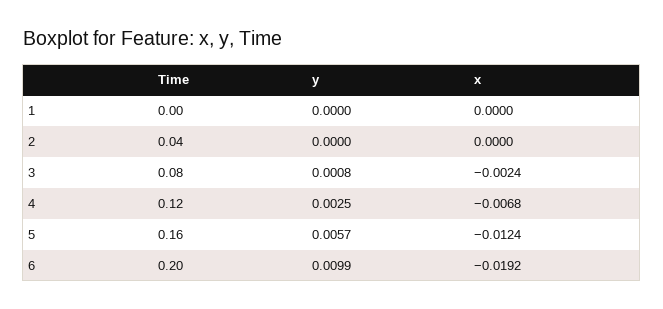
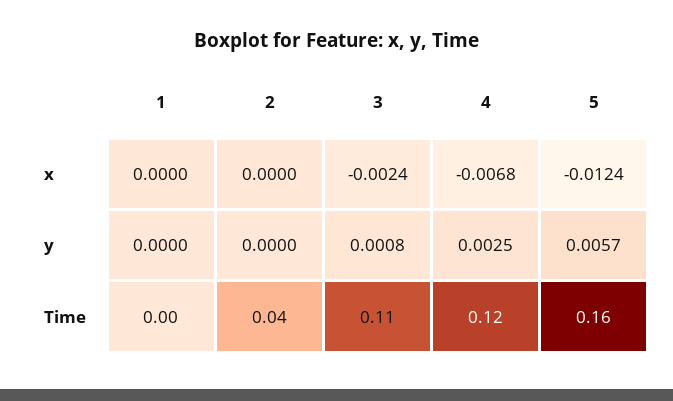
  {
    "Time": {
      "1": 0,
      "2": 0.04,
-     "3": 0.08,
+     "3": 0.11,
      "4": 0.12,
-     "5": 0.16,
+     "5": 0.16
-     "6": 0.2
    },
    "y": {
      "1": 0,
      "2": 0,
      "3": 0.0008,
      "4": 0.0025,
-     "5": 0.0057,
+     "5": 0.0057
-     "6": 0.0099
    },
    "x": {
      "1": 0,
      "2": 0,
      "3": -0.0024,
      "4": -0.0068,
-     "5": -0.0124,
+     "5": -0.0124
-     "6": -0.0192
    }
  }

